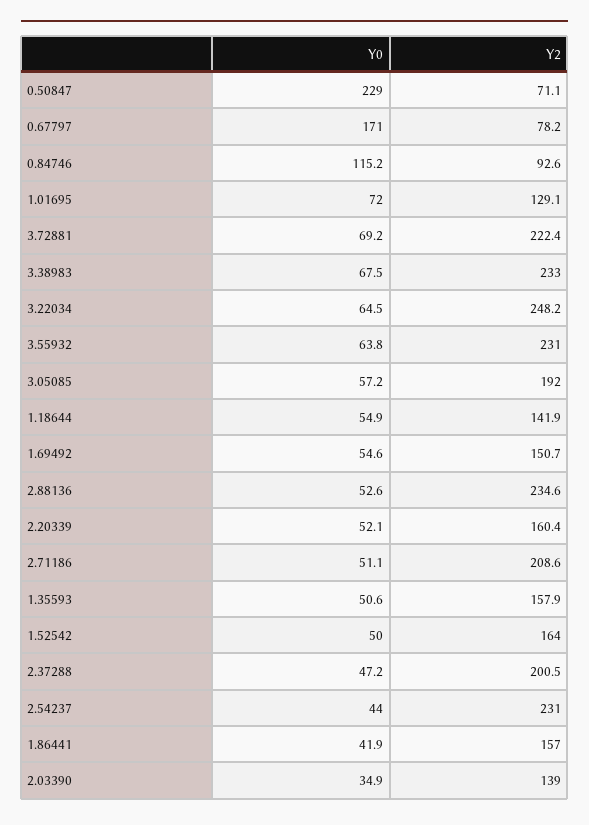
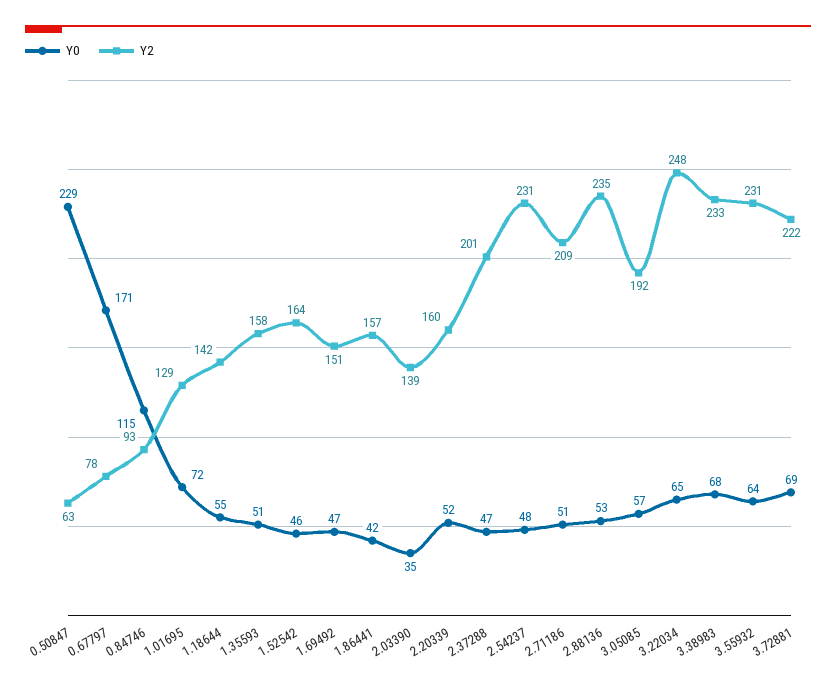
  {
    "Y0": {
      "0.50847": 229,
      "0.67797": 171,
      "0.84746": 115.2,
      "1.01695": 72,
      "3.72881": 69.2,
      "3.38983": 67.5,
      "3.22034": 64.5,
      "3.55932": 63.8,
      "3.05085": 57.2,
      "1.18644": 54.9,
-     "1.69492": 54.6,
+     "1.69492": 47,
      "2.88136": 52.6,
      "2.20339": 52.1,
      "2.71186": 51.1,
      "1.35593": 50.6,
-     "1.52542": 50,
+     "1.52542": 46,
      "2.37288": 47.2,
-     "2.54237": 44,
+     "2.54237": 48,
      "1.86441": 41.9,
      "2.03390": 34.9
    },
    "Y2": {
-     "0.50847": 71.1,
+     "0.50847": 63,
      "0.67797": 78.2,
      "0.84746": 92.6,
      "1.01695": 129.1,
      "3.72881": 222.4,
      "3.38983": 233,
      "3.22034": 248.2,
      "3.55932": 231,
      "3.05085": 192,
      "1.18644": 141.9,
      "1.69492": 150.7,
      "2.88136": 234.6,
      "2.20339": 160.4,
      "2.71186": 208.6,
      "1.35593": 157.9,
      "1.52542": 164,
      "2.37288": 200.5,
      "2.54237": 231,
      "1.86441": 157,
      "2.03390": 139
    }
  }

